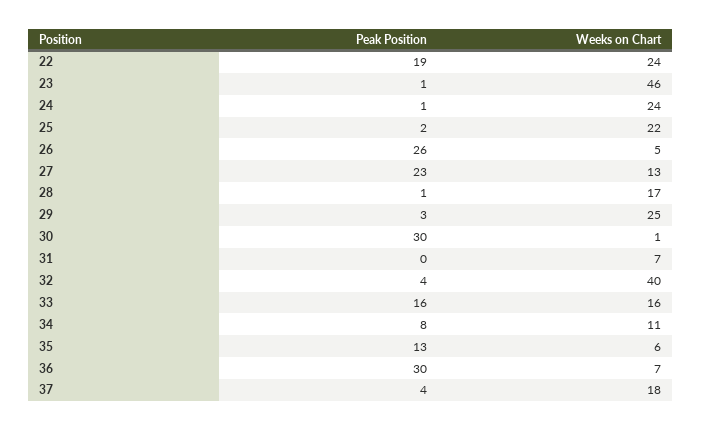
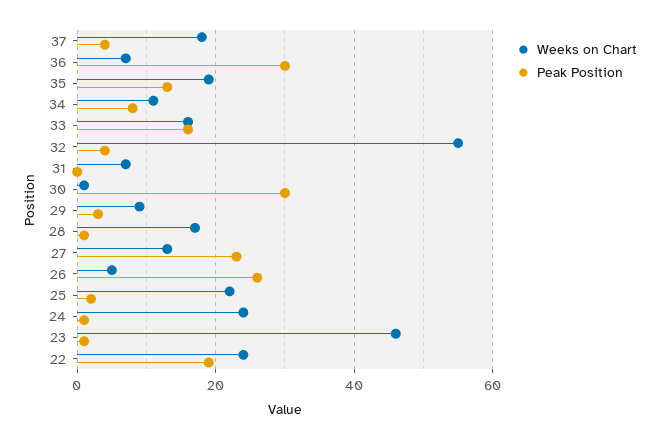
  {
    "Peak Position": {
      "22": 19,
      "23": 1,
      "24": 1,
      "25": 2,
      "26": 26,
      "27": 23,
      "28": 1,
      "29": 3,
      "30": 30,
      "31": 0,
      "32": 4,
      "33": 16,
      "34": 8,
      "35": 13,
      "36": 30,
      "37": 4
    },
    "Weeks on Chart": {
      "22": 24,
      "23": 46,
      "24": 24,
      "25": 22,
      "26": 5,
      "27": 13,
      "28": 17,
-     "29": 25,
+     "29": 10,
      "30": 1,
      "31": 7,
-     "32": 40,
+     "32": 55,
      "33": 16,
      "34": 11,
-     "35": 6,
+     "35": 20,
      "36": 7,
      "37": 18
    }
  }

